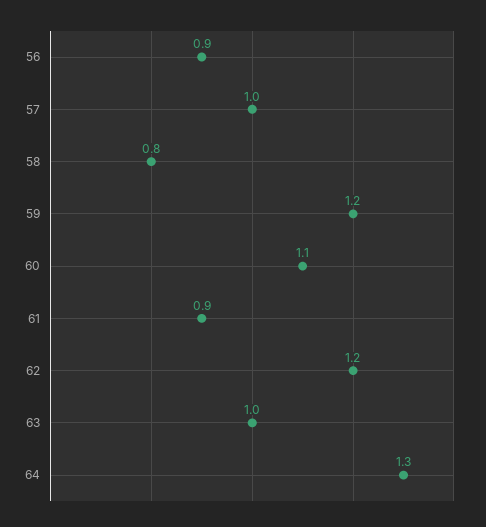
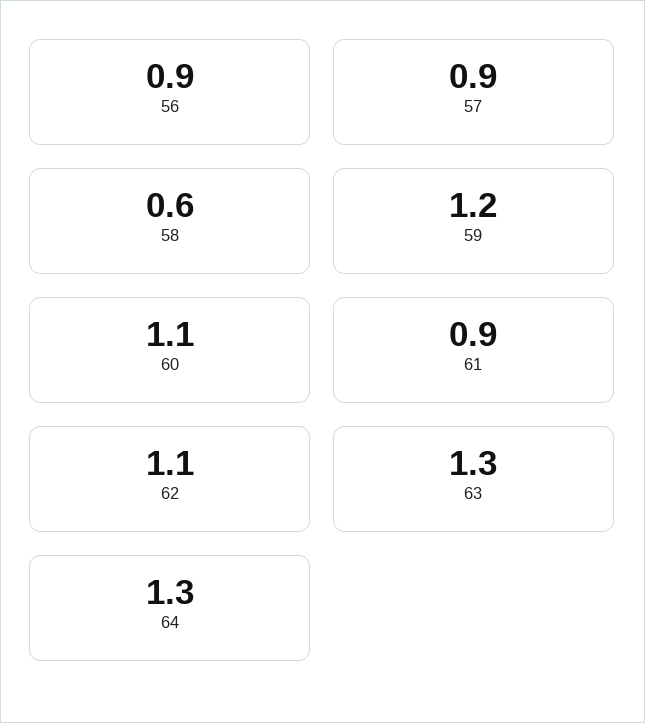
  {
    "56": 0.9,
-   "57": 1,
+   "57": 0.9,
-   "58": 0.8,
+   "58": 0.6,
    "59": 1.2,
    "60": 1.1,
    "61": 0.9,
-   "62": 1.2,
+   "62": 1.1,
-   "63": 1,
+   "63": 1.3,
    "64": 1.3
  }

